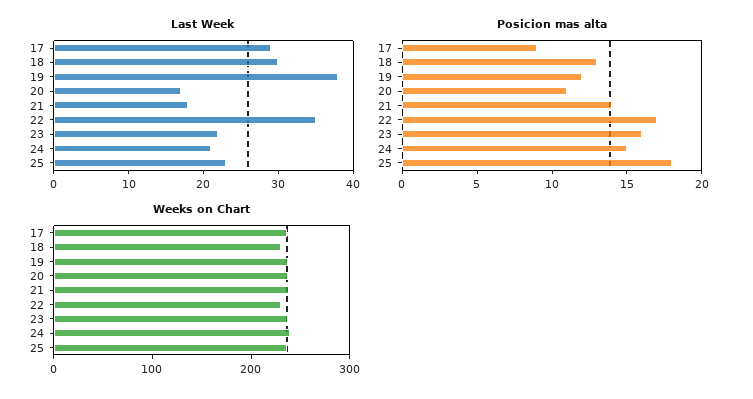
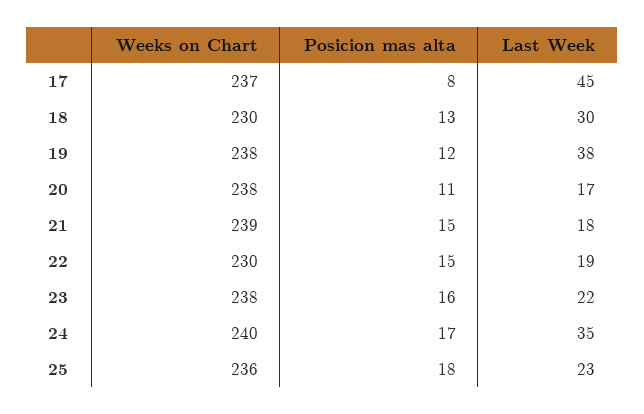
  {
    "Last Week": {
-     "17": 30,
+     "17": 45,
      "18": 30,
      "19": 38,
      "20": 17,
      "21": 18,
-     "22": 35,
+     "22": 19,
      "23": 22,
-     "24": 20,
+     "24": 35,
      "25": 23
    },
    "Posicion mas alta": {
-     "17": 9,
+     "17": 8,
      "18": 13,
      "19": 12,
      "20": 11,
-     "21": 14,
+     "21": 15,
-     "22": 17,
+     "22": 15,
      "23": 16,
-     "24": 15,
+     "24": 17,
      "25": 18
    },
    "Weeks on Chart": {
      "17": 237,
      "18": 230,
      "19": 238,
      "20": 238,
      "21": 239,
      "22": 230,
      "23": 238,
      "24": 240,
      "25": 236
    }
  }

